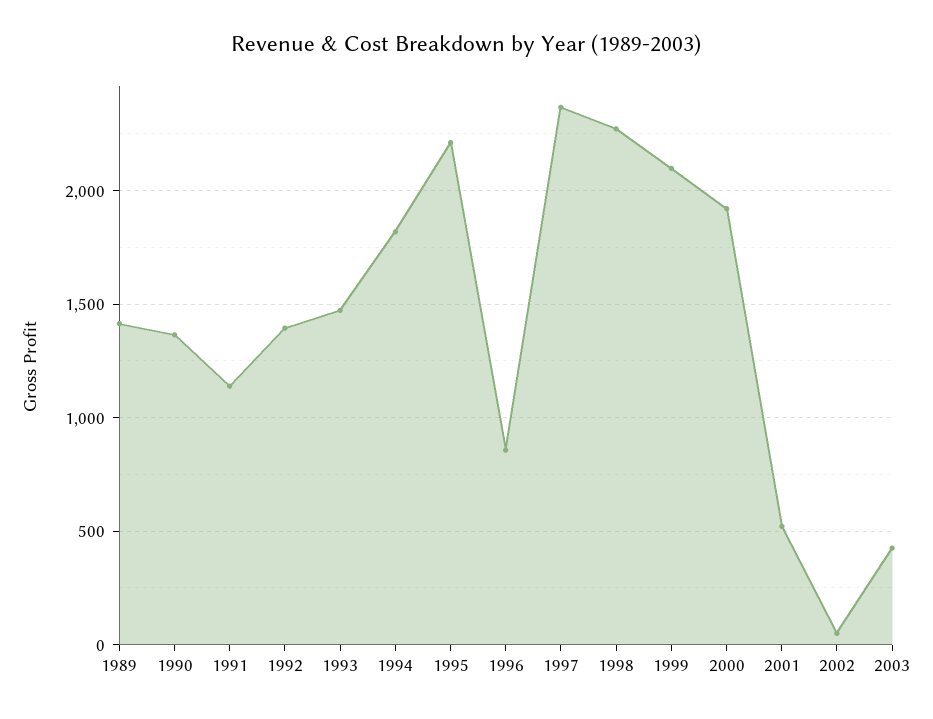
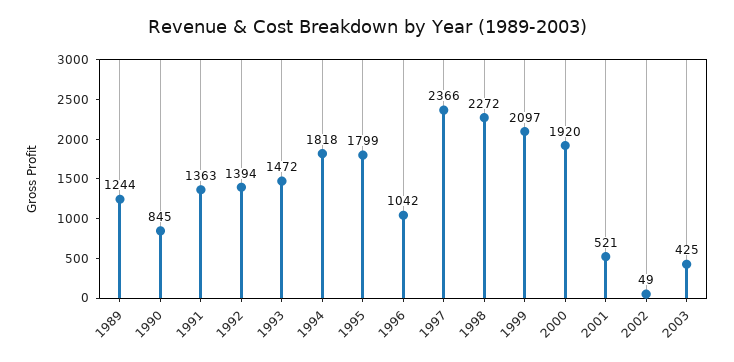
  {
-   "1989": 1400,
+   "1989": 1244,
-   "1990": 1350,
+   "1990": 845,
-   "1991": 1150,
+   "1991": 1363,
    "1992": 1394,
    "1993": 1472,
    "1994": 1818,
-   "1995": 2200,
+   "1995": 1799,
-   "1996": 850,
+   "1996": 1042,
    "1997": 2366,
    "1998": 2272,
    "1999": 2097,
    "2000": 1920,
    "2001": 521,
    "2002": 49,
    "2003": 425
  }

